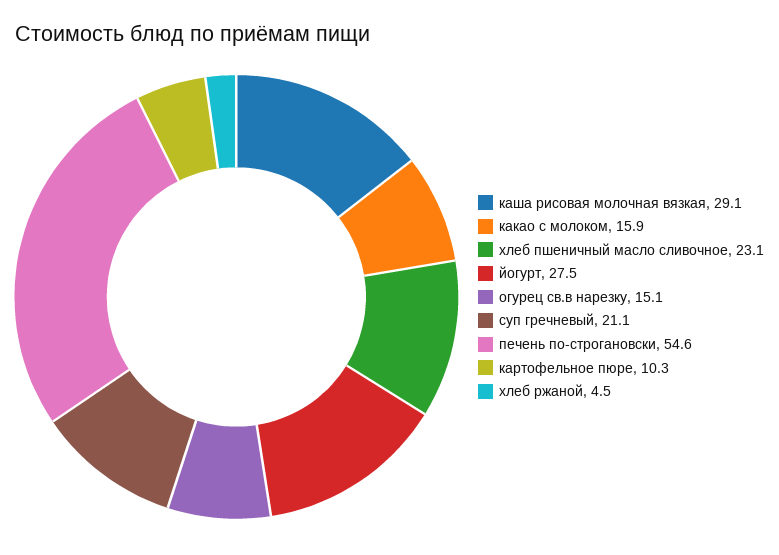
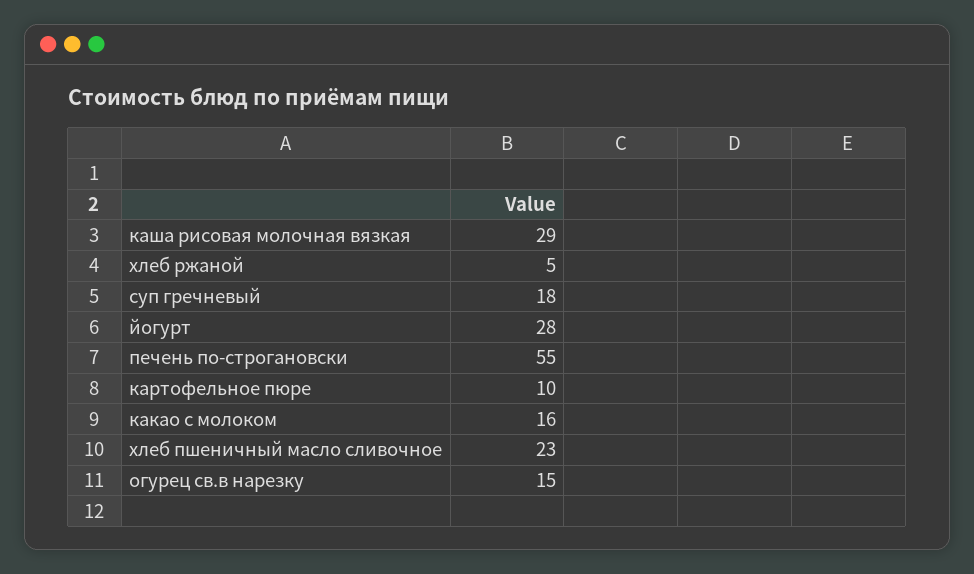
  {
    "каша рисовая молочная вязкая": 29.1,
    "какао с молоком": 15.9,
    "хлеб пшеничный масло сливочное": 23.1,
    "йогурт": 27.5,
    "огурец св.в нарезку": 15.1,
-   "суп гречневый": 21.1,
+   "суп гречневый": 18,
    "печень по-строгановски": 54.6,
    "картофельное пюре": 10.3,
    "хлеб ржаной": 4.5
  }

